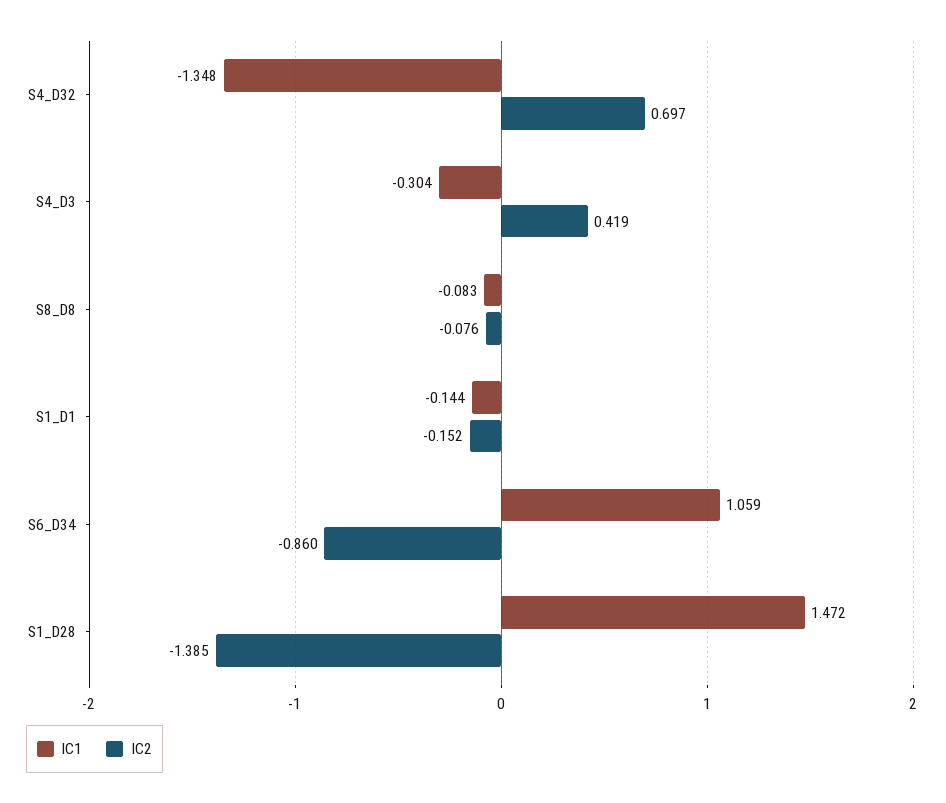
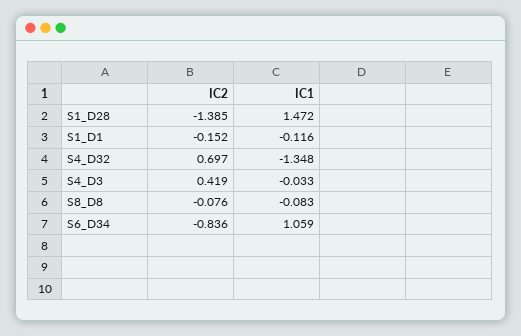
  {
    "IC1": {
      "S4_D32": -1.348,
-     "S4_D3": -0.304,
+     "S4_D3": -0.033,
      "S8_D8": -0.083,
-     "S1_D1": -0.144,
+     "S1_D1": -0.116,
      "S6_D34": 1.059,
      "S1_D28": 1.472
    },
    "IC2": {
      "S4_D32": 0.697,
      "S4_D3": 0.419,
      "S8_D8": -0.076,
      "S1_D1": -0.152,
-     "S6_D34": -0.86,
+     "S6_D34": -0.836,
      "S1_D28": -1.385
    }
  }

